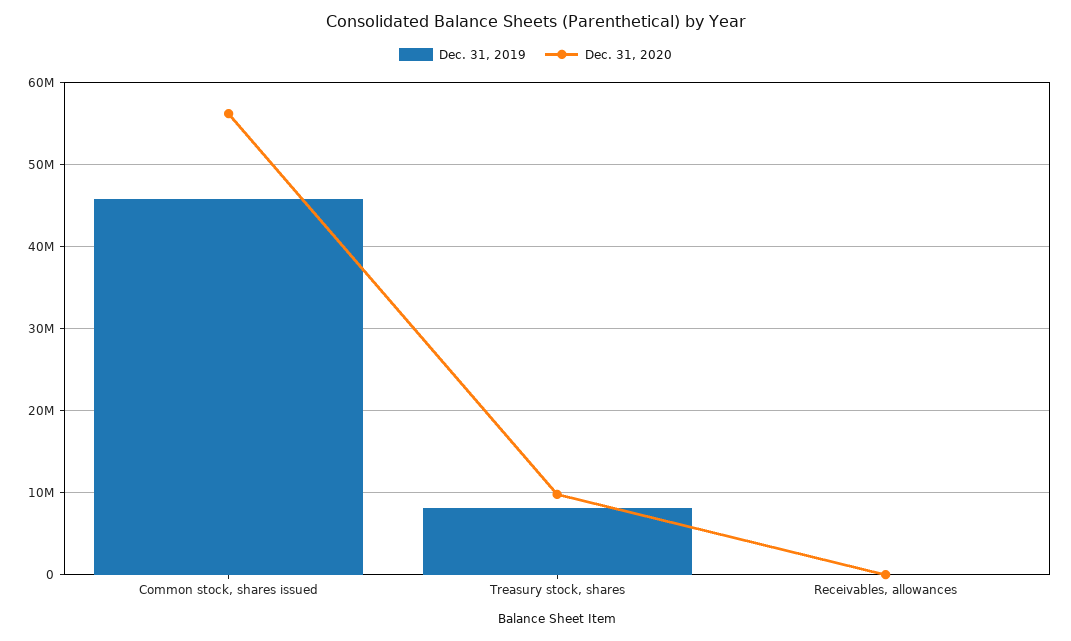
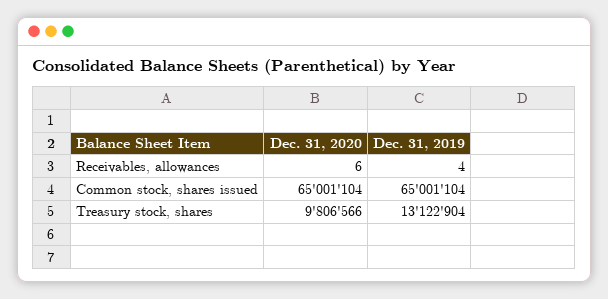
  {
    "Dec. 31, 2019": {
-     "Common stock, shares issued": 46000000,
+     "Common stock, shares issued": 65001104,
-     "Treasury stock, shares": 8000000,
+     "Treasury stock, shares": 13122904,
      "Receivables, allowances": 4
    },
    "Dec. 31, 2020": {
-     "Common stock, shares issued": 56000000,
+     "Common stock, shares issued": 65001104,
      "Treasury stock, shares": 9806566,
      "Receivables, allowances": 6
    }
  }

